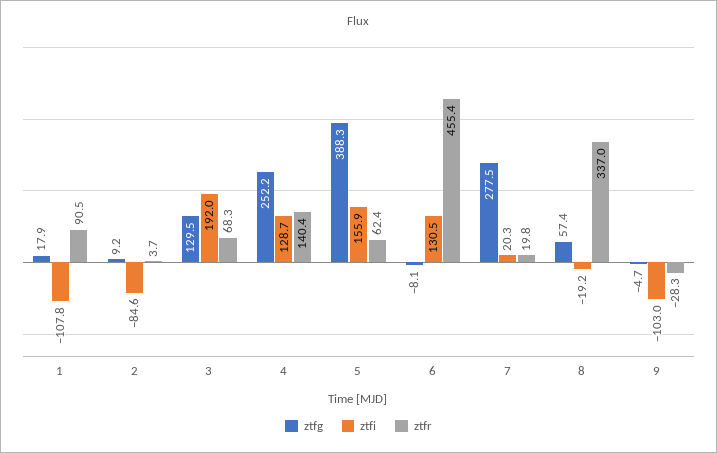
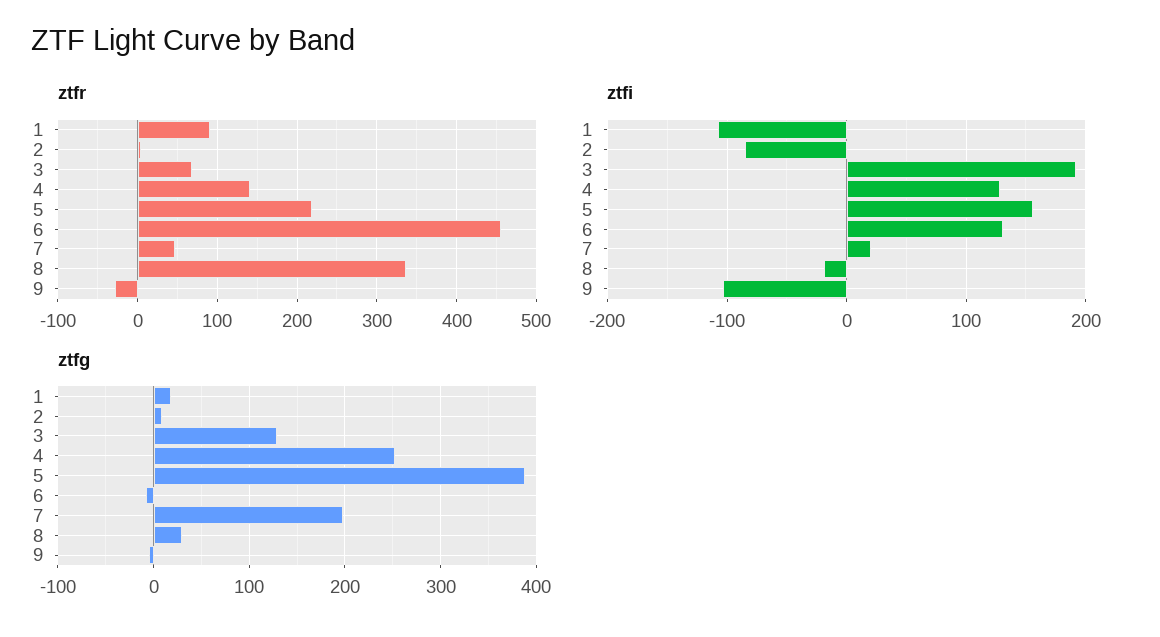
  {
    "ztfg": {
      "1": 17.9,
      "2": 9.2,
      "3": 129.5,
      "4": 252.2,
      "5": 388.3,
      "6": -8.1,
-     "7": 277.5,
+     "7": 200,
-     "8": 57.4,
+     "8": 30,
      "9": -4.7
    },
    "ztfi": {
      "1": -107.8,
      "2": -84.6,
      "3": 192,
      "4": 128.7,
      "5": 155.9,
      "6": 130.5,
      "7": 20.3,
      "8": -19.2,
      "9": -103
    },
    "ztfr": {
      "1": 90.5,
      "2": 3.7,
      "3": 68.3,
      "4": 140.4,
-     "5": 62.4,
+     "5": 220,
      "6": 455.4,
-     "7": 19.8,
+     "7": 50,
      "8": 337,
      "9": -28.3
    }
  }

